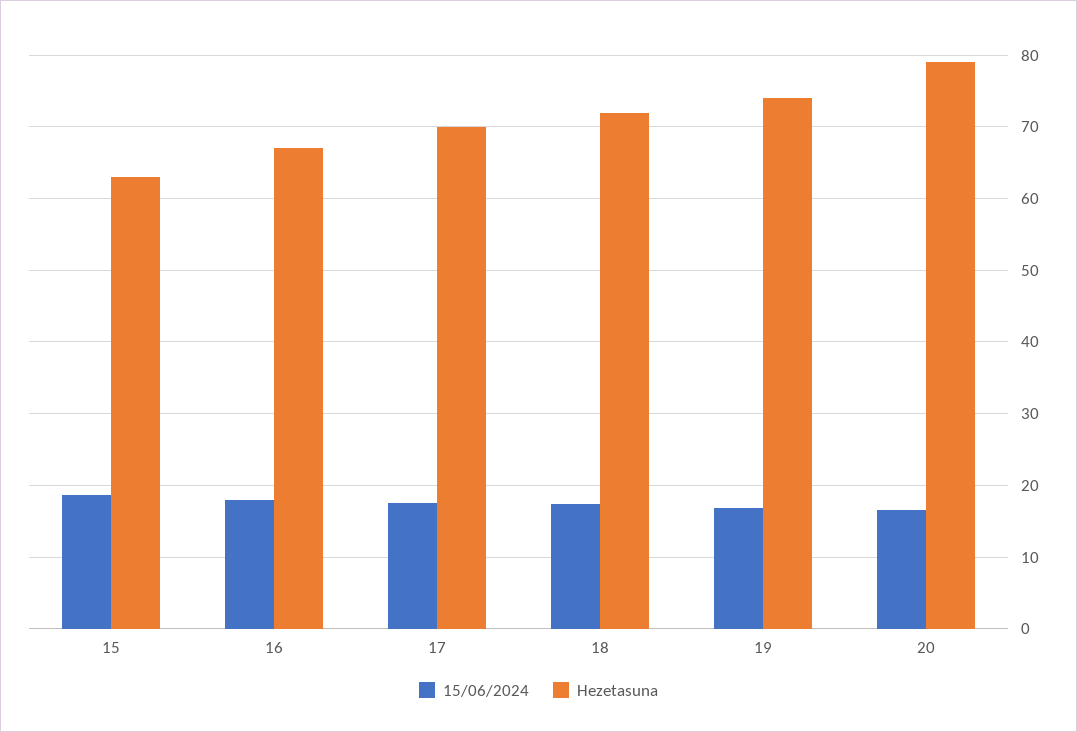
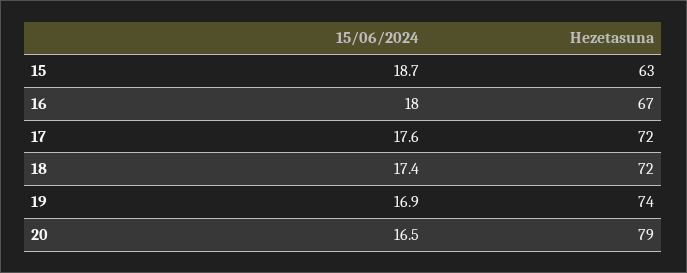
  {
    "15/06/2024": {
      "15": 18.7,
      "16": 18,
      "17": 17.6,
      "18": 17.4,
      "19": 16.9,
      "20": 16.5
    },
    "Hezetasuna": {
      "15": 63,
      "16": 67,
-     "17": 70,
+     "17": 72,
      "18": 72,
      "19": 74,
      "20": 79
    }
  }

